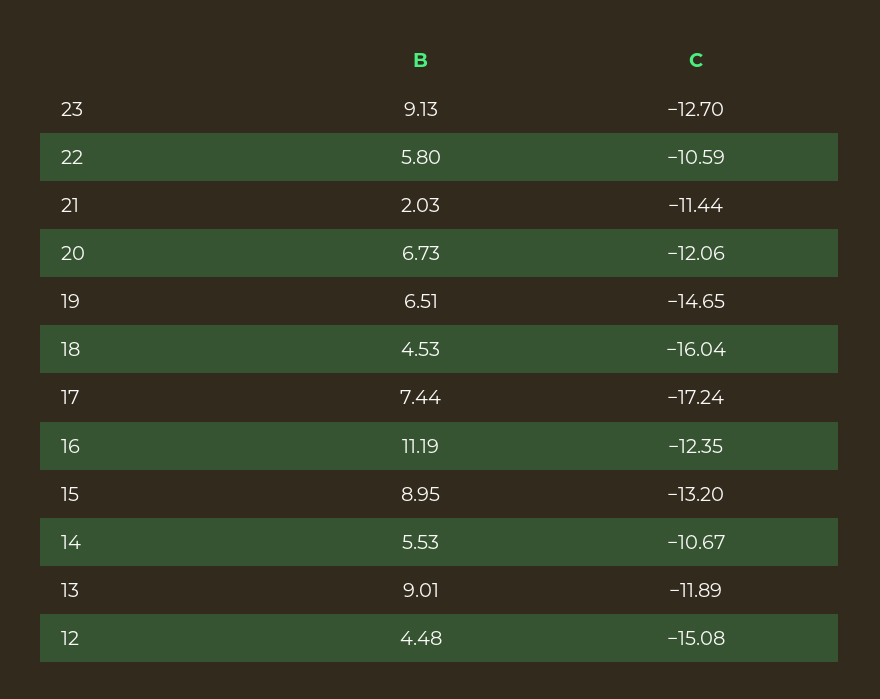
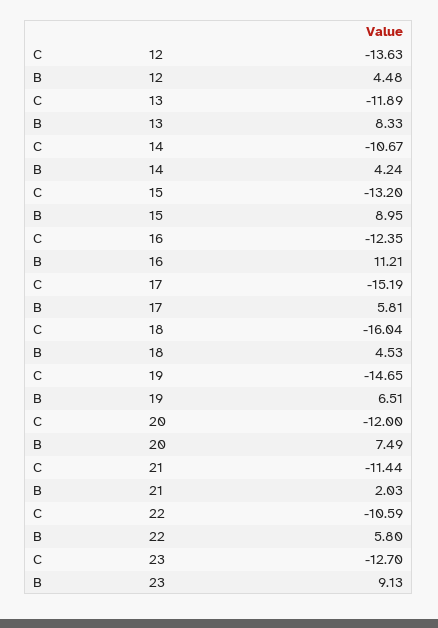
  {
    "B": {
      "23": 9.13,
      "22": 5.8,
      "21": 2.03,
-     "20": 6.73,
+     "20": 7.49,
      "19": 6.51,
      "18": 4.53,
-     "17": 7.44,
+     "17": 5.81,
-     "16": 11.19,
+     "16": 11.21,
      "15": 8.95,
-     "14": 5.53,
+     "14": 4.24,
-     "13": 9.01,
+     "13": 8.33,
      "12": 4.48
    },
    "C": {
      "23": -12.7,
      "22": -10.59,
      "21": -11.44,
-     "20": -12.06,
+     "20": -12,
      "19": -14.65,
      "18": -16.04,
-     "17": -17.24,
+     "17": -15.19,
      "16": -12.35,
      "15": -13.2,
      "14": -10.67,
      "13": -11.89,
-     "12": -15.08
+     "12": -13.63
    }
  }

